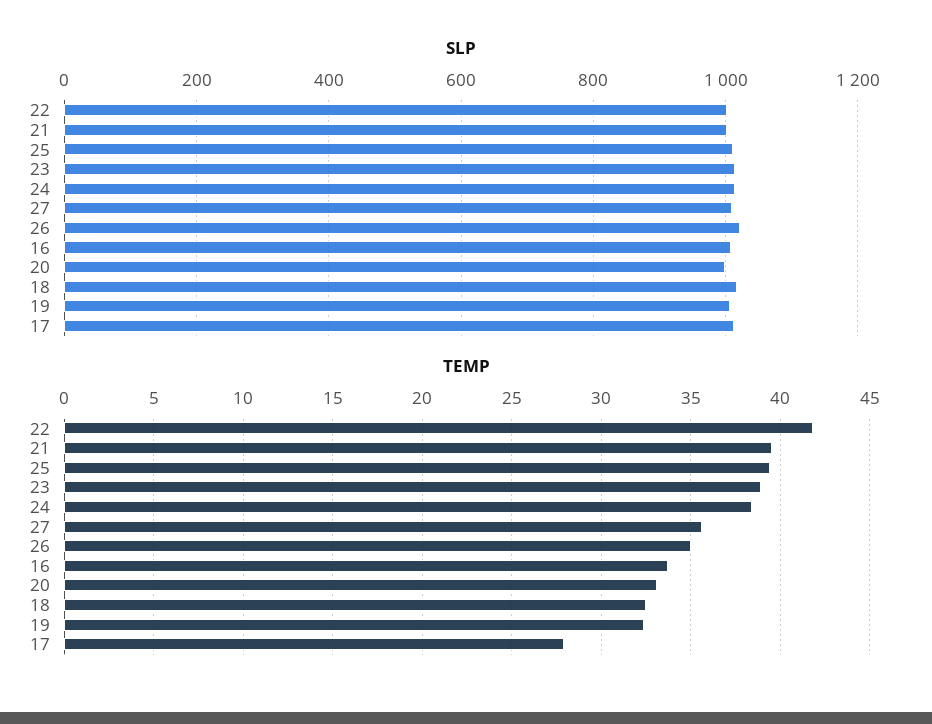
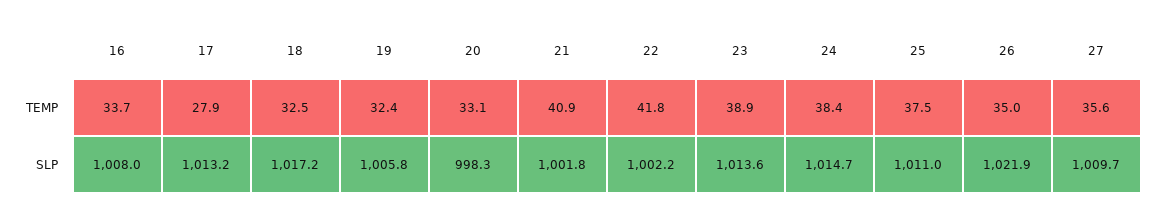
  {
    "SLP": {
      "22": 1002.2,
      "21": 1001.8,
      "25": 1011,
      "23": 1013.6,
      "24": 1014.7,
      "27": 1009.7,
      "26": 1021.9,
      "16": 1008,
      "20": 998.3,
      "18": 1017.2,
      "19": 1005.8,
      "17": 1013.2
    },
    "TEMP": {
      "22": 41.8,
-     "21": 39.5,
+     "21": 40.9,
-     "25": 39.5,
+     "25": 37.5,
      "23": 38.9,
      "24": 38.4,
      "27": 35.6,
      "26": 35,
      "16": 33.7,
      "20": 33.1,
      "18": 32.5,
      "19": 32.4,
      "17": 27.9
    }
  }

